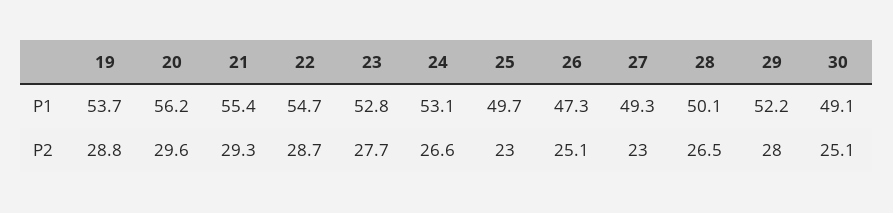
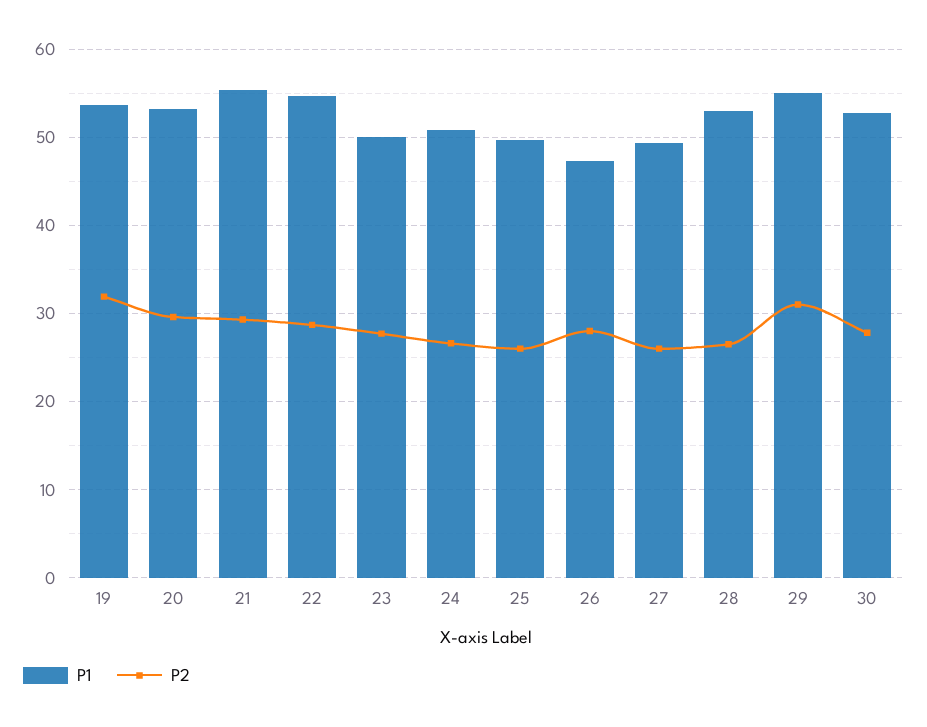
  {
    "P1": {
      "19": 53.7,
-     "20": 56.2,
+     "20": 53,
      "21": 55.4,
      "22": 54.7,
-     "23": 52.8,
+     "23": 50,
-     "24": 53.1,
+     "24": 51,
      "25": 49.7,
      "26": 47.3,
      "27": 49.3,
-     "28": 50.1,
+     "28": 53,
-     "29": 52.2,
+     "29": 55,
-     "30": 49.1
+     "30": 53
    },
    "P2": {
-     "19": 28.8,
+     "19": 32,
      "20": 29.6,
      "21": 29.3,
      "22": 28.7,
      "23": 27.7,
      "24": 26.6,
-     "25": 23,
+     "25": 26,
-     "26": 25.1,
+     "26": 28,
-     "27": 23,
+     "27": 26,
      "28": 26.5,
-     "29": 28,
+     "29": 31,
-     "30": 25.1
+     "30": 28
    }
  }

